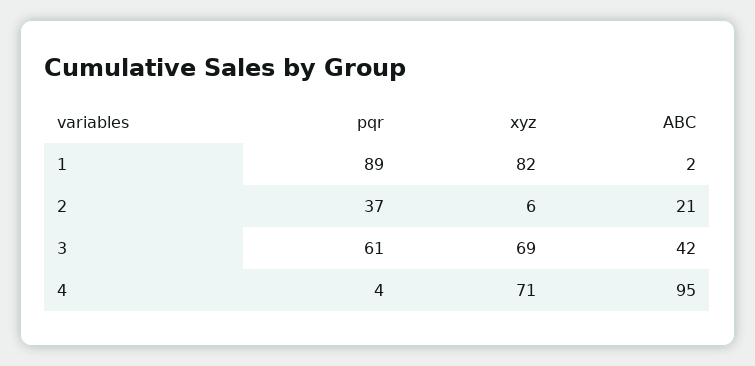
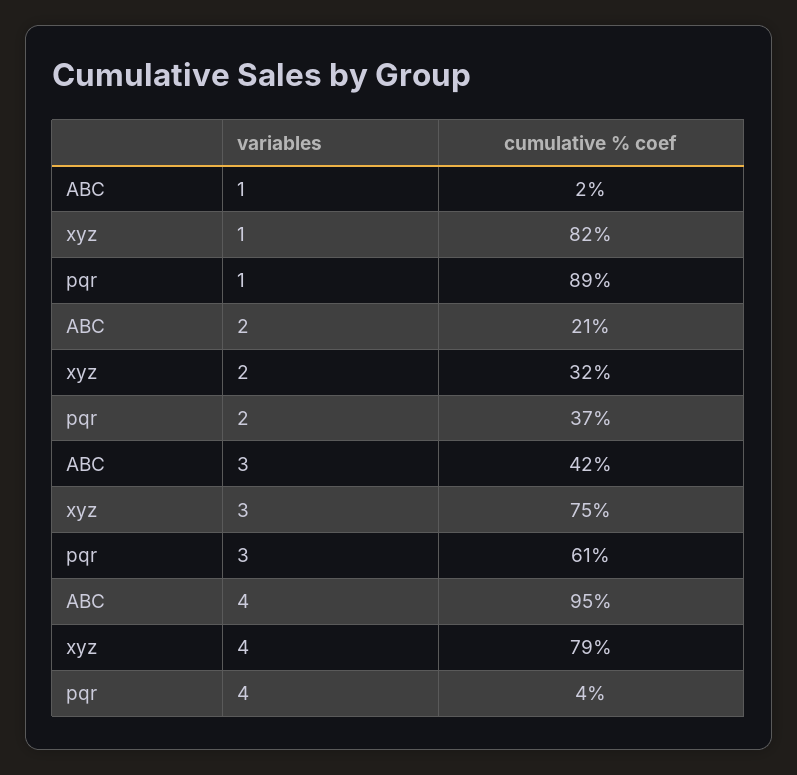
  {
    "pqr": {
      "1": 89,
      "2": 37,
      "3": 61,
      "4": 4
    },
    "xyz": {
      "1": 82,
-     "2": 6,
+     "2": 32,
-     "3": 69,
+     "3": 75,
-     "4": 71
+     "4": 79
    },
    "ABC": {
      "1": 2,
      "2": 21,
      "3": 42,
      "4": 95
    }
  }

